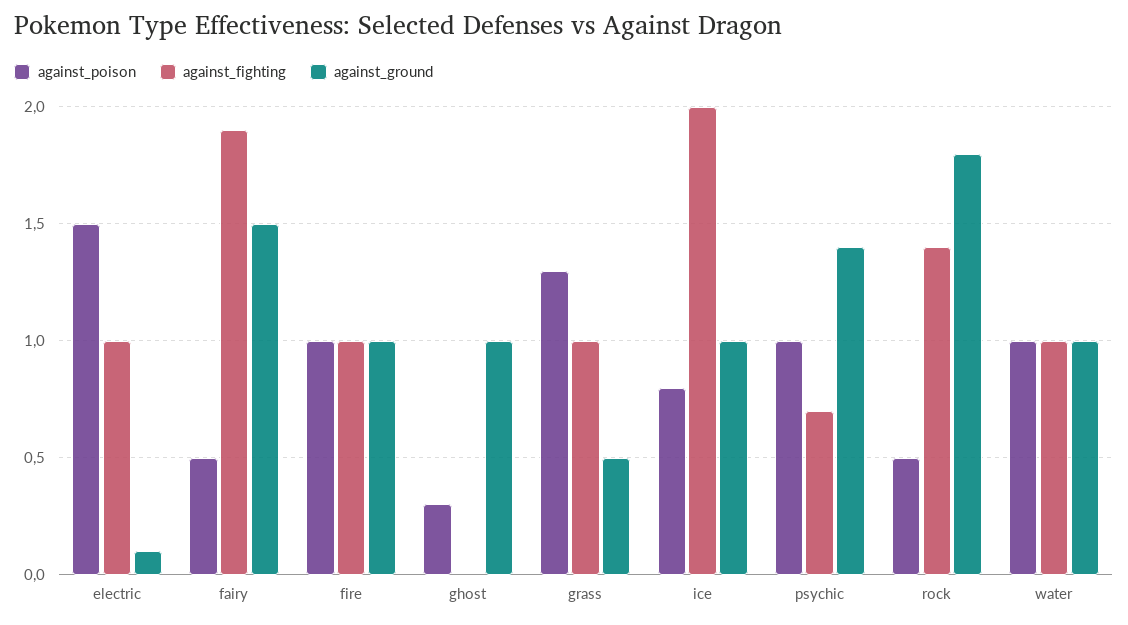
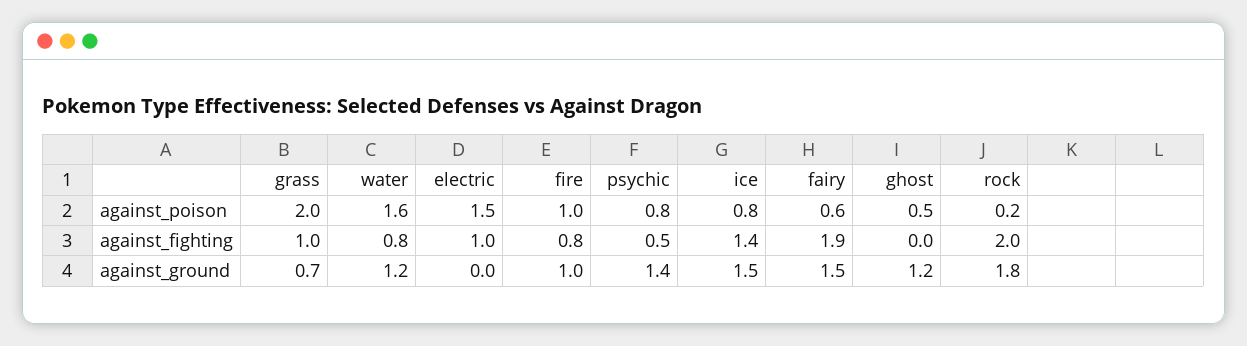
  {
    "against_poison": {
      "electric": 1.5,
-     "fairy": 0.5,
+     "fairy": 0.6,
      "fire": 1,
-     "ghost": 0.3,
+     "ghost": 0.5,
-     "grass": 1.3,
+     "grass": 2,
      "ice": 0.8,
-     "psychic": 1,
+     "psychic": 0.8,
-     "rock": 0.5,
+     "rock": 0.2,
-     "water": 1
+     "water": 1.6
    },
    "against_fighting": {
      "electric": 1,
      "fairy": 1.9,
-     "fire": 1,
+     "fire": 0.8,
      "ghost": 0,
      "grass": 1,
-     "ice": 2,
+     "ice": 1.4,
-     "psychic": 0.7,
+     "psychic": 0.5,
-     "rock": 1.4,
+     "rock": 2,
-     "water": 1
+     "water": 0.8
    },
    "against_ground": {
-     "electric": 0.1,
+     "electric": 0,
      "fairy": 1.5,
      "fire": 1,
-     "ghost": 1,
+     "ghost": 1.2,
-     "grass": 0.5,
+     "grass": 0.7,
-     "ice": 1,
+     "ice": 1.5,
      "psychic": 1.4,
      "rock": 1.8,
-     "water": 1
+     "water": 1.2
    }
  }

